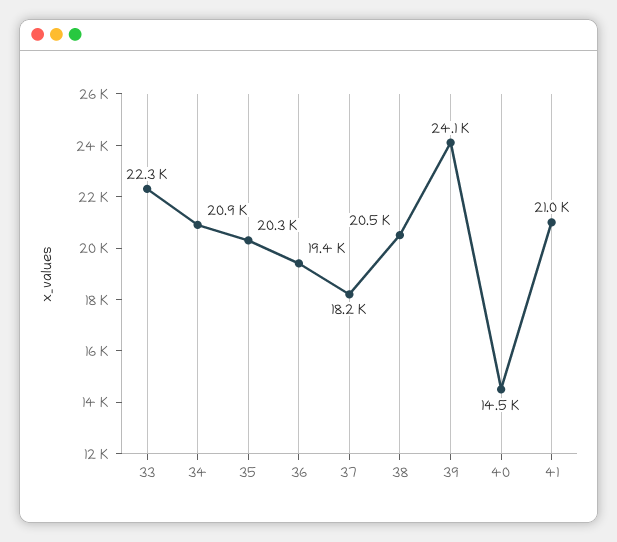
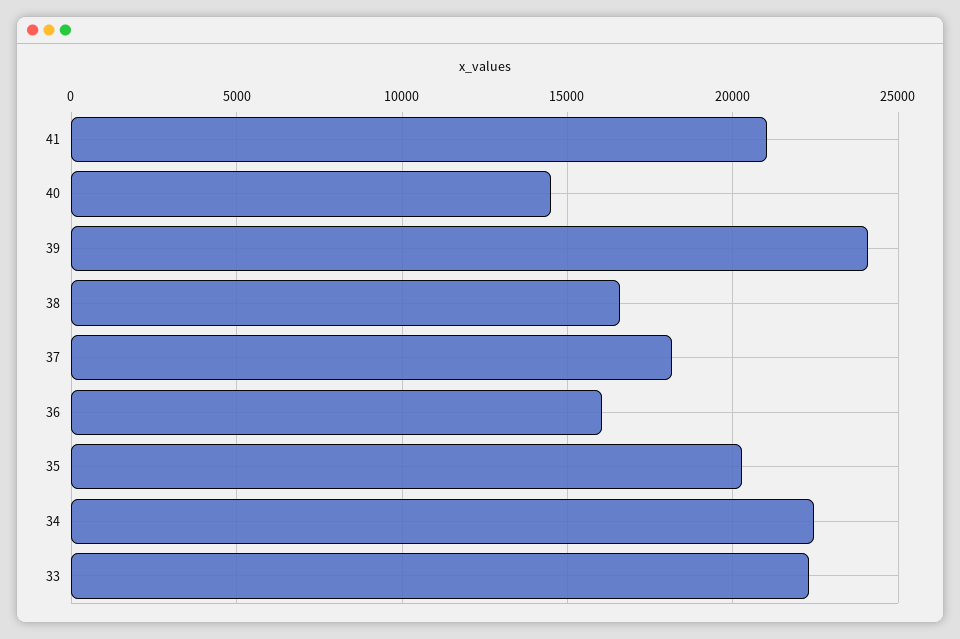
  {
    "33": 22300,
-   "34": 20900,
+   "34": 22500,
    "35": 20300,
-   "36": 19400,
+   "36": 16000,
    "37": 18200,
-   "38": 20500,
+   "38": 16500,
    "39": 24100,
    "40": 14500,
    "41": 21000
  }

